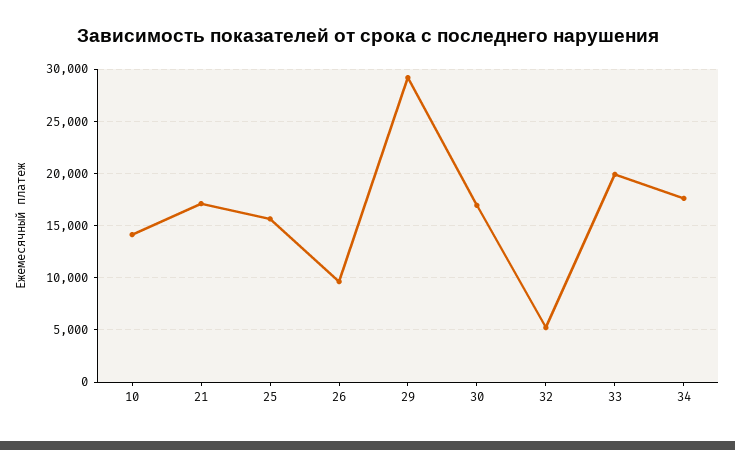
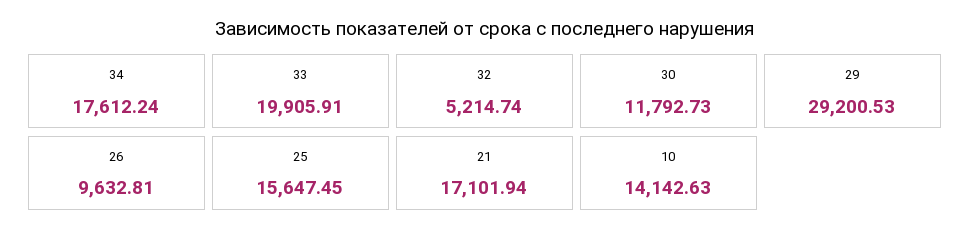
  {
    "10": 14142.63,
    "21": 17101.94,
    "25": 15647.45,
    "26": 9632.81,
    "29": 29200.53,
-   "30": 17000,
+   "30": 11792.73,
    "32": 5214.74,
    "33": 19905.91,
    "34": 17612.24
  }

